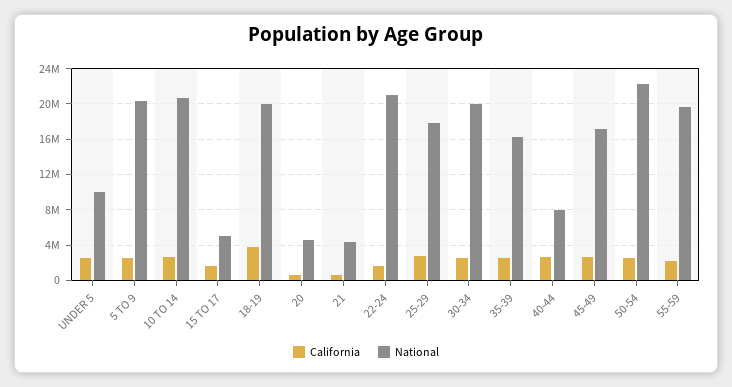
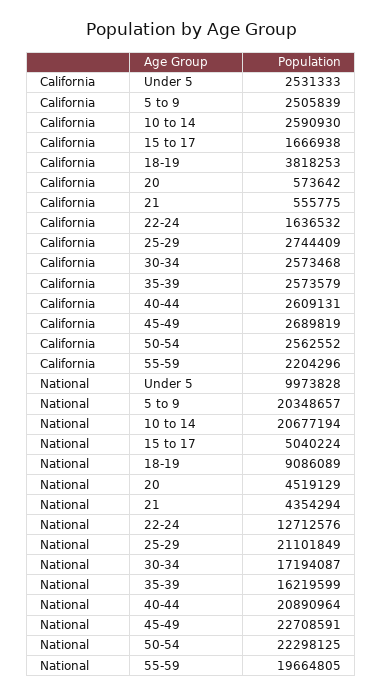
  {
    "California": {
      "UNDER 5": 2531333,
      "5 TO 9": 2505839,
      "10 TO 14": 2590930,
      "15 TO 17": 1666938,
      "18-19": 3818253,
      "20": 573642,
      "21": 555775,
      "22-24": 1636532,
      "25-29": 2744409,
      "30-34": 2573468,
      "35-39": 2573579,
      "40-44": 2609131,
      "45-49": 2689819,
      "50-54": 2562552,
      "55-59": 2204296
    },
    "National": {
      "UNDER 5": 9973828,
      "5 TO 9": 20348657,
      "10 TO 14": 20677194,
      "15 TO 17": 5040224,
-     "18-19": 20000000,
+     "18-19": 9086089,
      "20": 4519129,
      "21": 4354294,
-     "22-24": 21000000,
+     "22-24": 12712576,
-     "25-29": 18000000,
+     "25-29": 21101849,
-     "30-34": 20000000,
+     "30-34": 17194087,
      "35-39": 16219599,
-     "40-44": 8000000,
+     "40-44": 20890964,
-     "45-49": 17000000,
+     "45-49": 22708591,
      "50-54": 22298125,
      "55-59": 19664805
    }
  }

